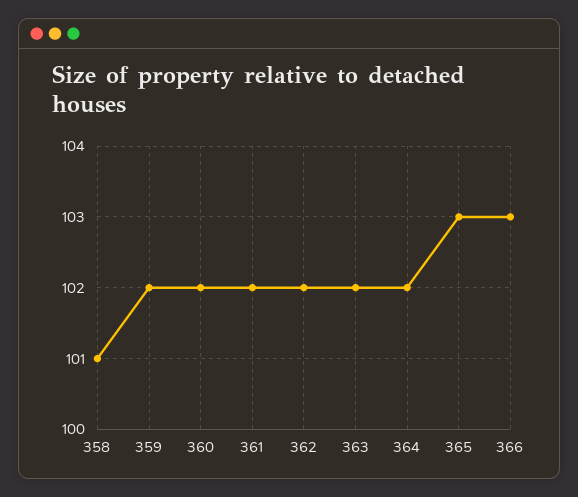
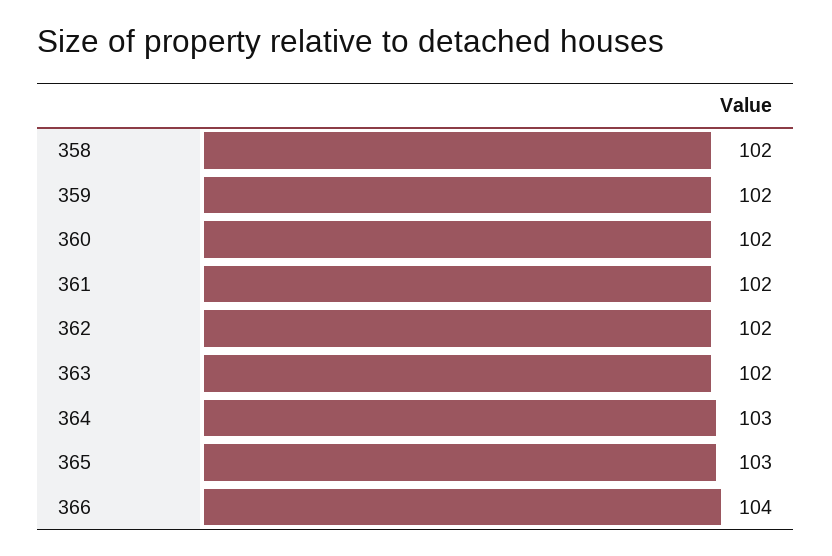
  {
-   "358": 101,
+   "358": 102,
    "359": 102,
    "360": 102,
    "361": 102,
    "362": 102,
    "363": 102,
-   "364": 102,
+   "364": 103,
    "365": 103,
-   "366": 103
+   "366": 104
  }

